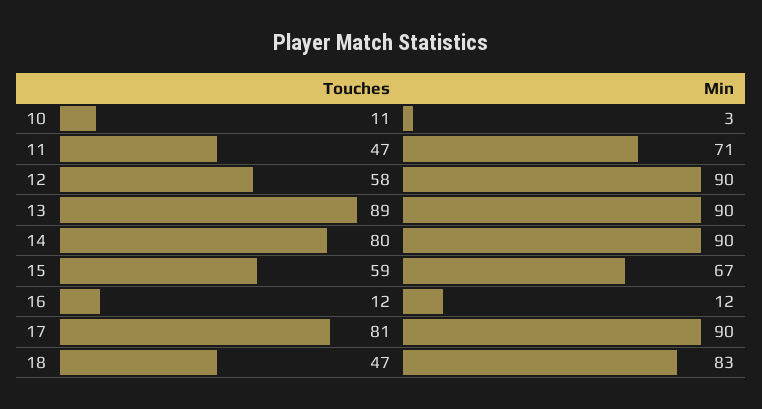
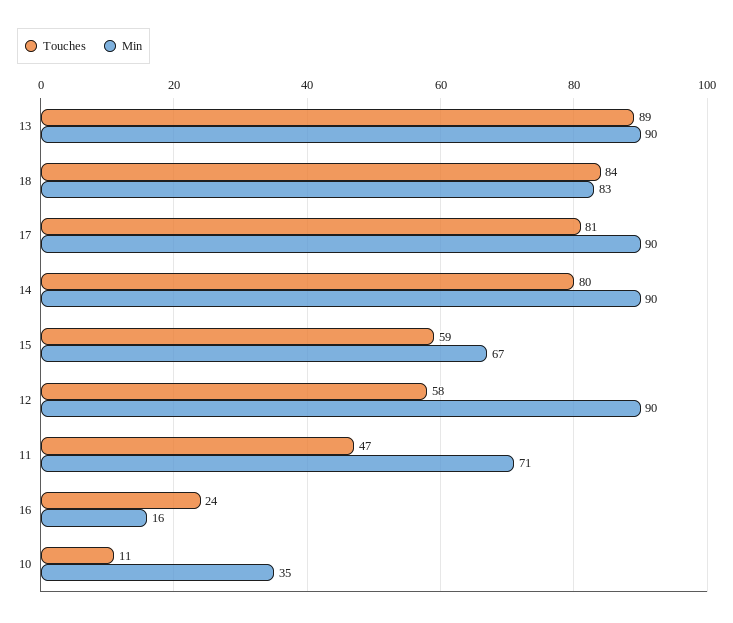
  {
    "Touches": {
      "10": 11,
      "11": 47,
      "12": 58,
      "13": 89,
      "14": 80,
      "15": 59,
-     "16": 12,
+     "16": 24,
      "17": 81,
-     "18": 47
+     "18": 84
    },
    "Min": {
-     "10": 3,
+     "10": 35,
      "11": 71,
      "12": 90,
      "13": 90,
      "14": 90,
      "15": 67,
-     "16": 12,
+     "16": 16,
      "17": 90,
      "18": 83
    }
  }

